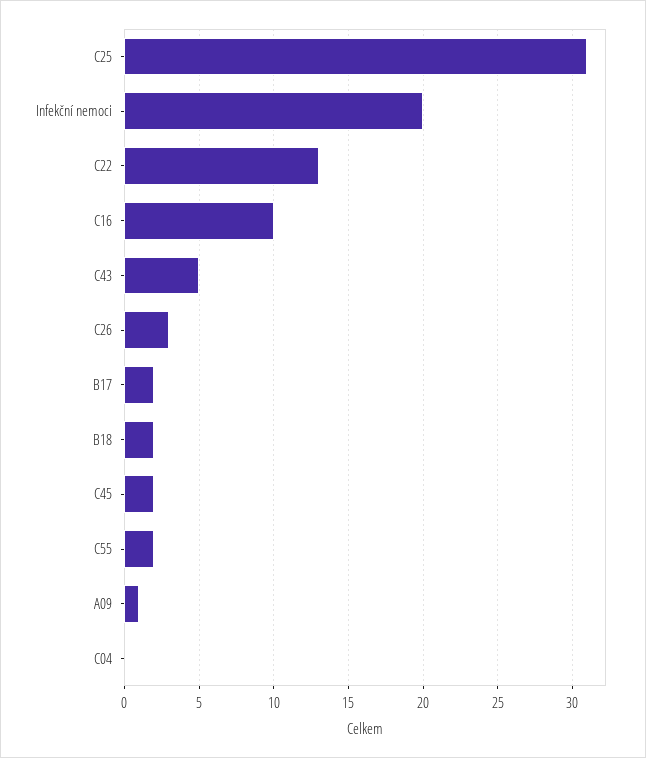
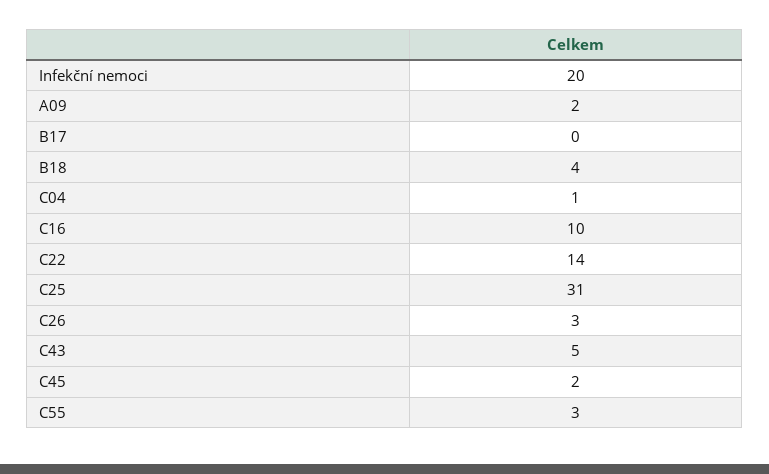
  {
    "C25": 31,
    "Infekční nemoci": 20,
-   "C22": 13,
+   "C22": 14,
    "C16": 10,
    "C43": 5,
    "C26": 3,
-   "B17": 2,
+   "B17": 0,
-   "B18": 2,
+   "B18": 4,
    "C45": 2,
-   "C55": 2,
+   "C55": 3,
-   "A09": 1,
+   "A09": 2,
-   "C04": 0
+   "C04": 1
  }

